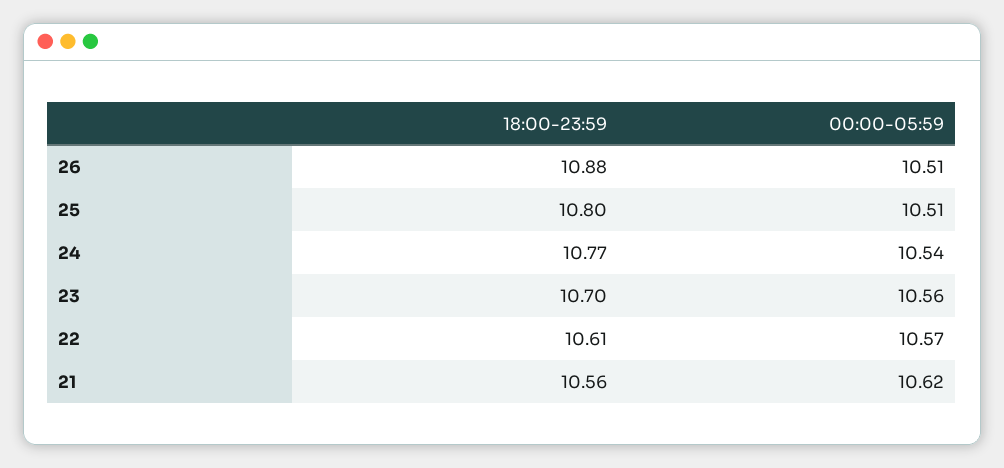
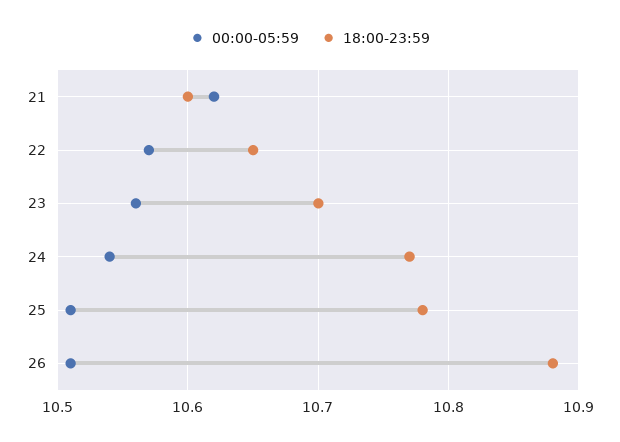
  {
    "18:00-23:59": {
      "26": 10.88,
-     "25": 10.8,
+     "25": 10.78,
      "24": 10.77,
      "23": 10.7,
-     "22": 10.61,
+     "22": 10.65,
-     "21": 10.56
+     "21": 10.6
    },
    "00:00-05:59": {
      "26": 10.51,
      "25": 10.51,
      "24": 10.54,
      "23": 10.56,
      "22": 10.57,
      "21": 10.62
    }
  }

